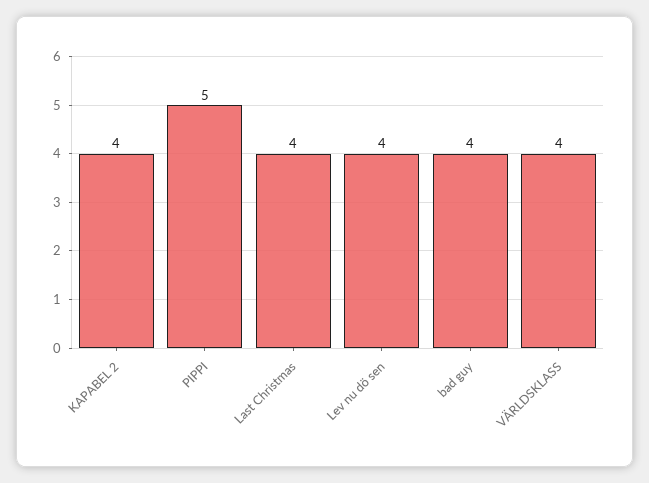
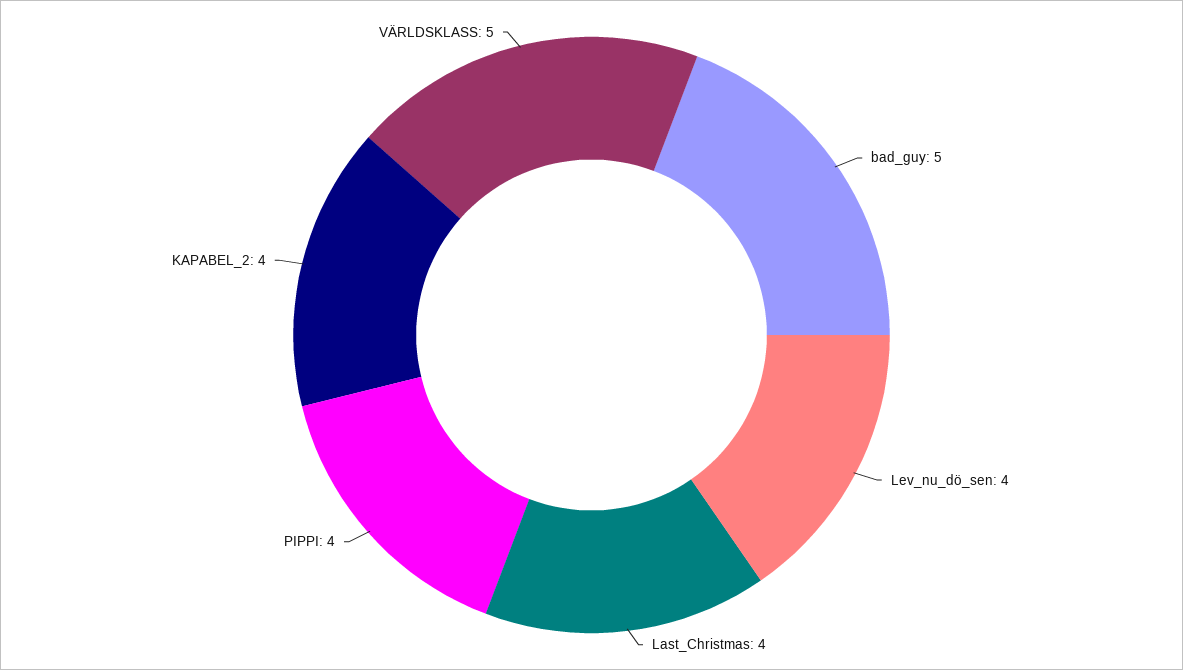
  {
    "KAPABEL 2": 4,
-   "PIPPI": 5,
+   "PIPPI": 4,
    "Last Christmas": 4,
    "Lev nu dö sen": 4,
-   "bad guy": 4,
+   "bad guy": 5,
-   "VÄRLDSKLASS": 4
+   "VÄRLDSKLASS": 5
  }

